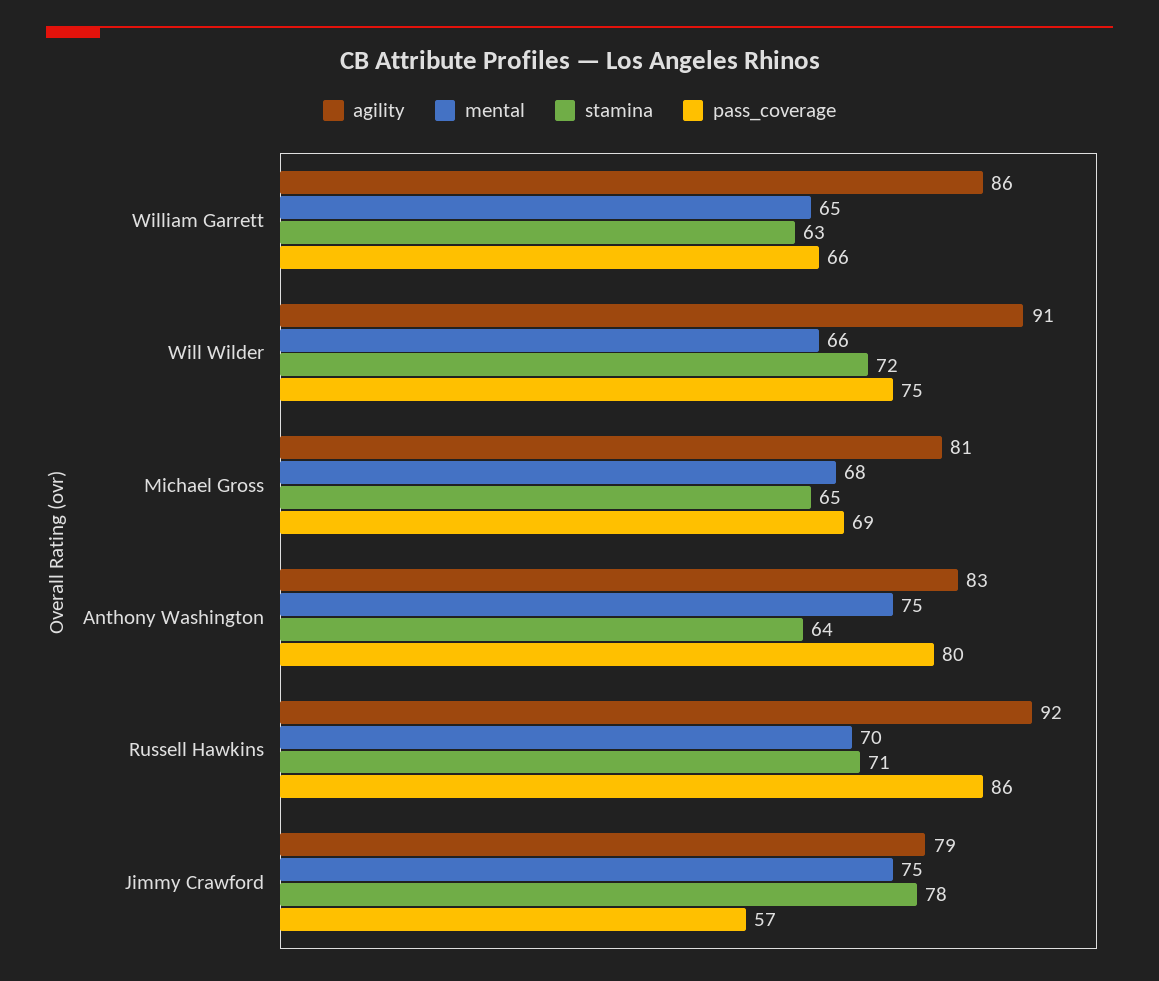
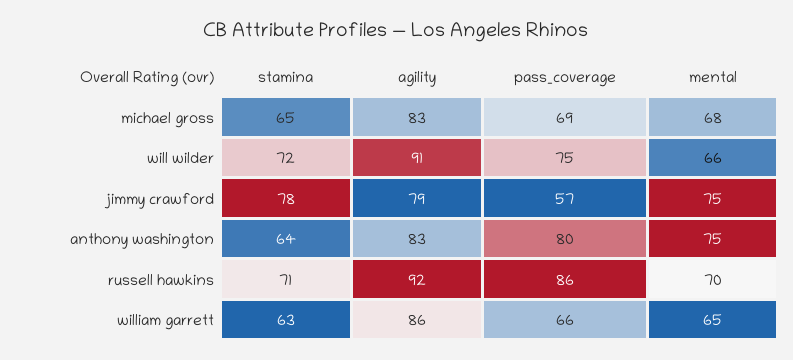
  {
    "agility": {
      "William Garrett": 86,
      "Will Wilder": 91,
-     "Michael Gross": 81,
+     "Michael Gross": 83,
      "Anthony Washington": 83,
      "Russell Hawkins": 92,
      "Jimmy Crawford": 79
    },
    "mental": {
      "William Garrett": 65,
      "Will Wilder": 66,
      "Michael Gross": 68,
      "Anthony Washington": 75,
      "Russell Hawkins": 70,
      "Jimmy Crawford": 75
    },
    "stamina": {
      "William Garrett": 63,
      "Will Wilder": 72,
      "Michael Gross": 65,
      "Anthony Washington": 64,
      "Russell Hawkins": 71,
      "Jimmy Crawford": 78
    },
    "pass_coverage": {
      "William Garrett": 66,
      "Will Wilder": 75,
      "Michael Gross": 69,
      "Anthony Washington": 80,
      "Russell Hawkins": 86,
      "Jimmy Crawford": 57
    }
  }

